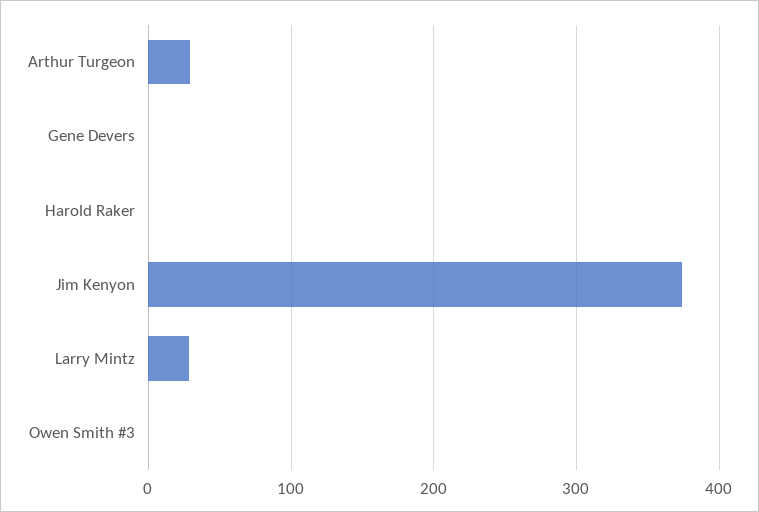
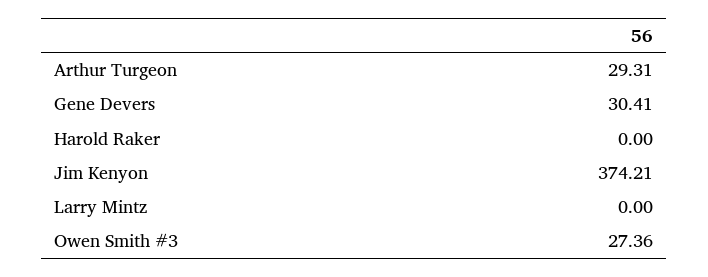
  {
    "Arthur Turgeon": 29.31,
-   "Gene Devers": 0,
+   "Gene Devers": 30.41,
    "Harold Raker": 0,
    "Jim Kenyon": 374.21,
-   "Larry Mintz": 30,
+   "Larry Mintz": 0,
-   "Owen Smith #3": 0
+   "Owen Smith #3": 27.36
  }

